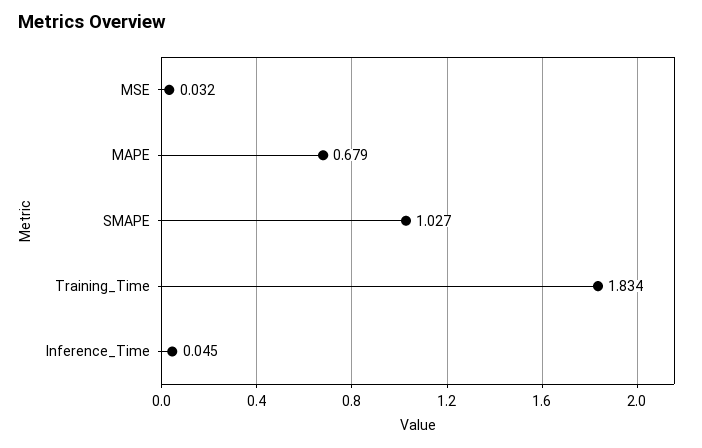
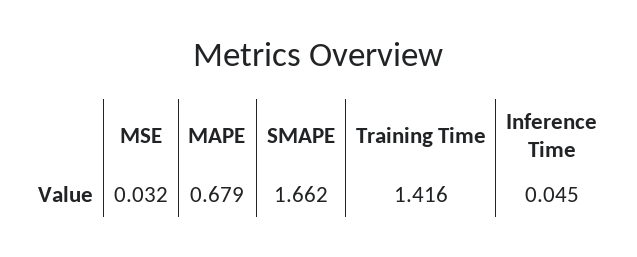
  {
    "MSE": 0.032,
    "MAPE": 0.679,
-   "SMAPE": 1.027,
+   "SMAPE": 1.662,
-   "Training_Time": 1.834,
+   "Training_Time": 1.416,
    "Inference_Time": 0.045
  }

